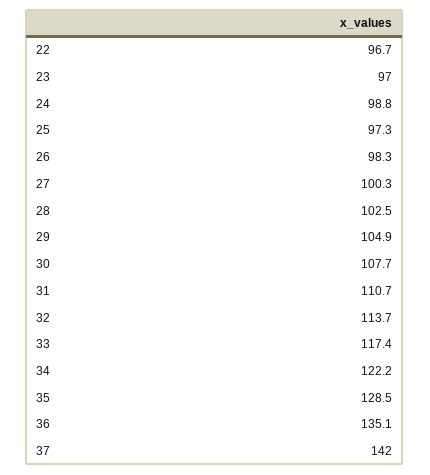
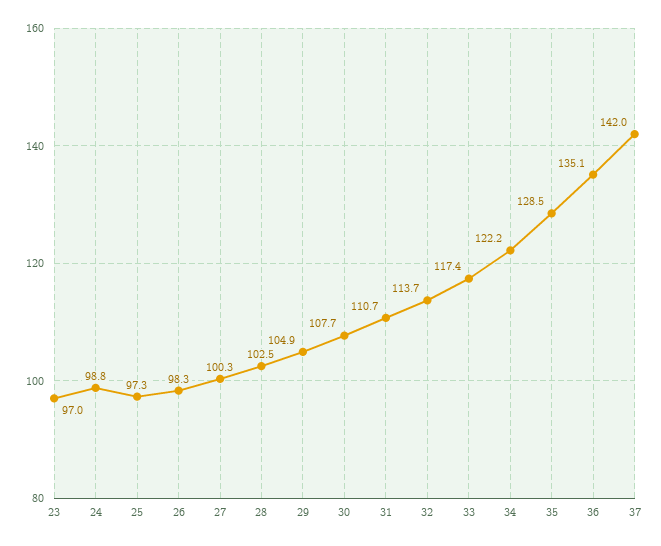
  {
-   "22": 96.7,
    "23": 97,
    "24": 98.8,
    "25": 97.3,
    "26": 98.3,
    "27": 100.3,
    "28": 102.5,
    "29": 104.9,
    "30": 107.7,
    "31": 110.7,
    "32": 113.7,
    "33": 117.4,
    "34": 122.2,
    "35": 128.5,
    "36": 135.1,
    "37": 142
  }

